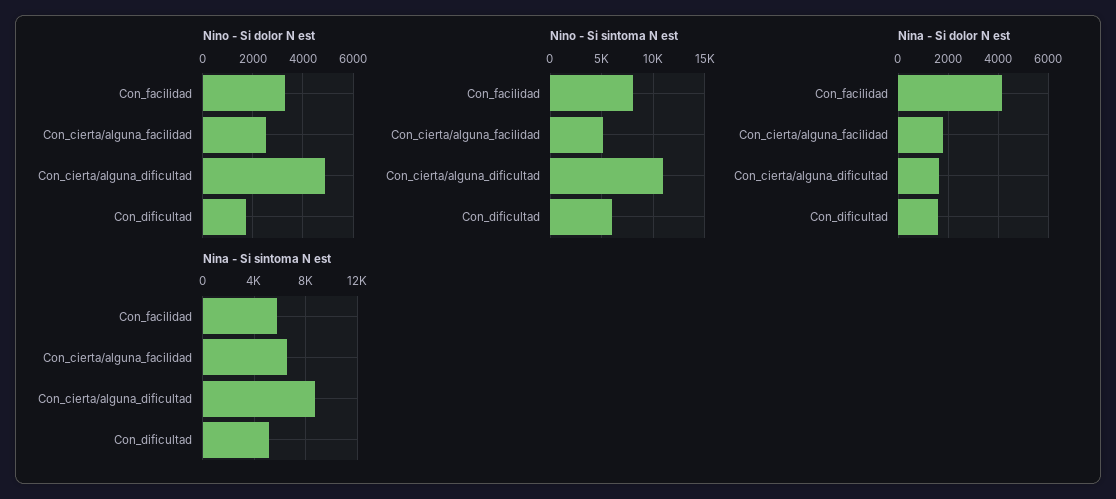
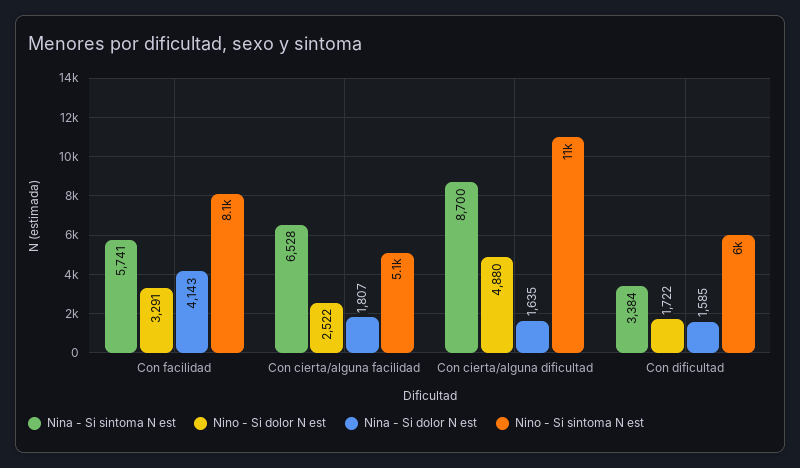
  {
    "Nino - Si dolor N est": {
      "Con_facilidad": 3291,
      "Con_cierta/alguna_facilidad": 2522,
      "Con_cierta/alguna_dificultad": 4880,
      "Con_dificultad": 1722
    },
    "Nino - Si sintoma N est": {
      "Con_facilidad": 8100,
      "Con_cierta/alguna_facilidad": 5100,
      "Con_cierta/alguna_dificultad": 11000,
      "Con_dificultad": 6000
    },
    "Nina - Si dolor N est": {
      "Con_facilidad": 4143,
      "Con_cierta/alguna_facilidad": 1807,
      "Con_cierta/alguna_dificultad": 1635,
      "Con_dificultad": 1585
    },
    "Nina - Si sintoma N est": {
      "Con_facilidad": 5741,
      "Con_cierta/alguna_facilidad": 6528,
      "Con_cierta/alguna_dificultad": 8700,
-     "Con_dificultad": 5000
+     "Con_dificultad": 3384
    }
  }

